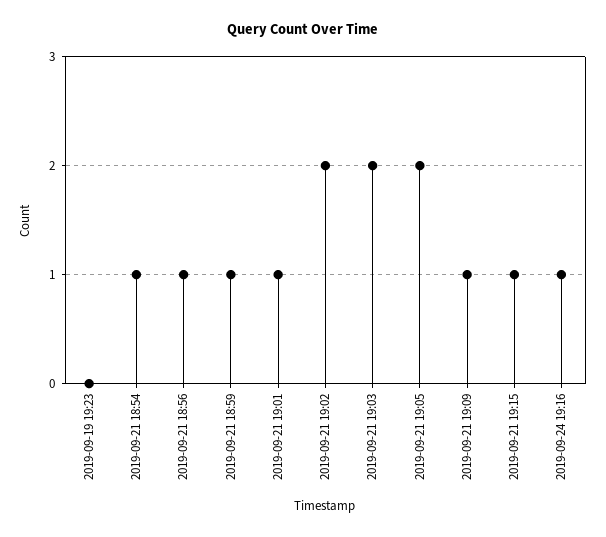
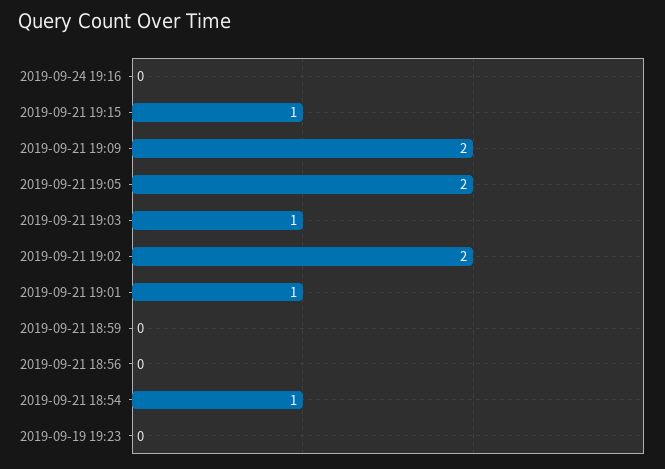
  {
    "2019-09-19 19:23": 0,
    "2019-09-21 18:54": 1,
-   "2019-09-21 18:56": 1,
+   "2019-09-21 18:56": 0,
-   "2019-09-21 18:59": 1,
+   "2019-09-21 18:59": 0,
    "2019-09-21 19:01": 1,
    "2019-09-21 19:02": 2,
-   "2019-09-21 19:03": 2,
+   "2019-09-21 19:03": 1,
    "2019-09-21 19:05": 2,
-   "2019-09-21 19:09": 1,
+   "2019-09-21 19:09": 2,
    "2019-09-21 19:15": 1,
-   "2019-09-24 19:16": 1
+   "2019-09-24 19:16": 0
  }

